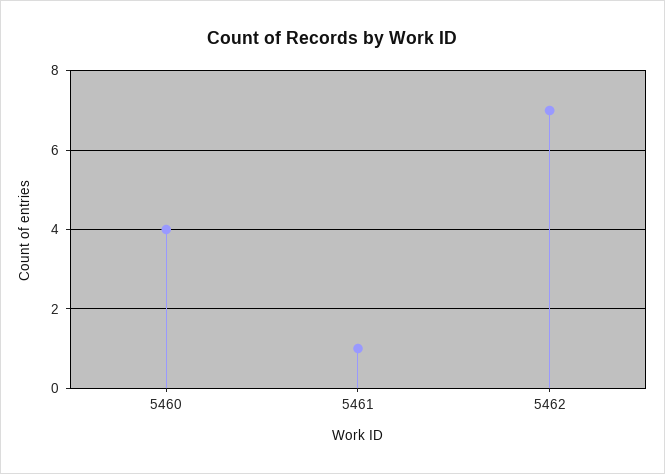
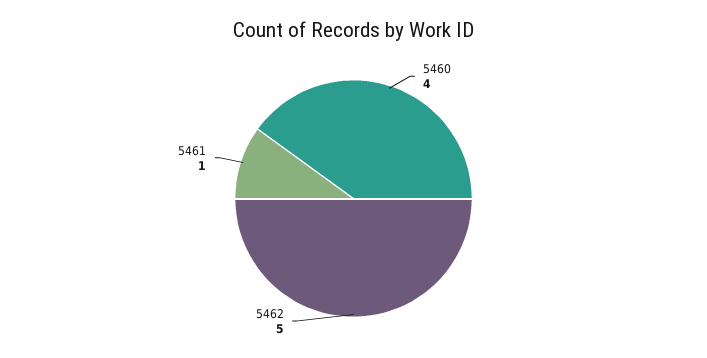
  {
    "5460": 4,
    "5461": 1,
-   "5462": 7
+   "5462": 5
  }

